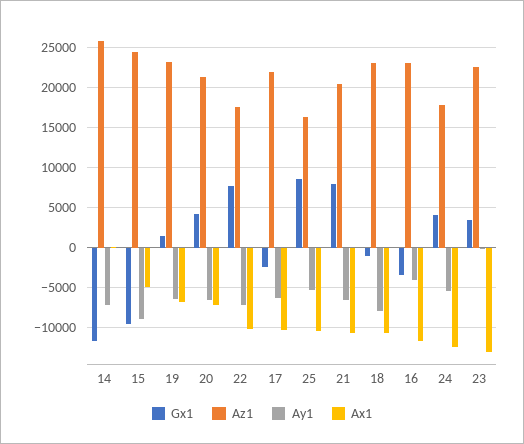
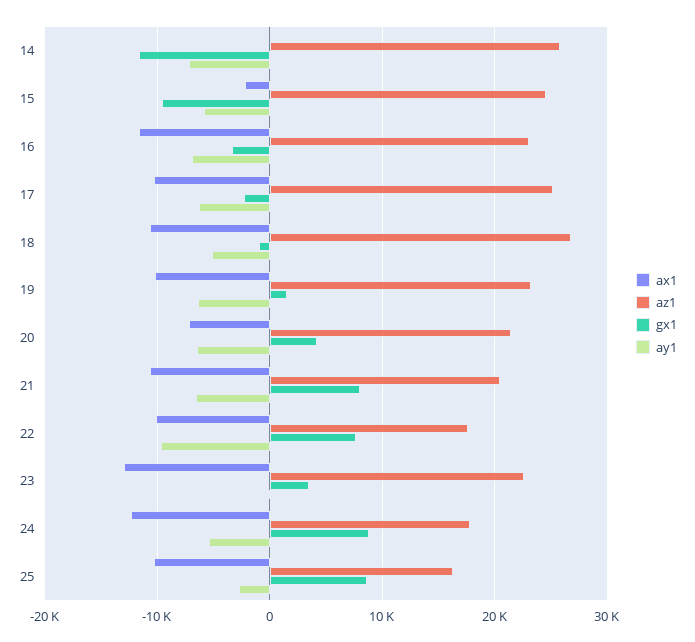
  {
    "Gx1": {
      "14": -12000,
      "15": -10000,
      "19": 2000,
      "20": 4000,
      "22": 8000,
      "17": -2000,
      "25": 9000,
      "21": 8000,
      "18": -1000,
      "16": -3000,
-     "24": 4000,
+     "24": 9000,
      "23": 3000
    },
    "Az1": {
      "14": 26000,
      "15": 25000,
      "19": 23000,
      "20": 21000,
      "22": 18000,
-     "17": 22000,
+     "17": 25000,
      "25": 16000,
      "21": 20000,
-     "18": 23000,
+     "18": 27000,
      "16": 23000,
      "24": 18000,
      "23": 23000
    },
    "Ay1": {
      "14": -7000,
-     "15": -9000,
+     "15": -6000,
      "19": -6000,
      "20": -7000,
-     "22": -7000,
+     "22": -10000,
      "17": -6000,
-     "25": -5000,
+     "25": -3000,
      "21": -7000,
-     "18": -8000,
+     "18": -5000,
-     "16": -4000,
+     "16": -7000,
      "24": -5000,
      "23": 0
    },
    "Ax1": {
      "14": 0,
-     "15": -5000,
+     "15": -2000,
-     "19": -7000,
+     "19": -10000,
      "20": -7000,
      "22": -10000,
      "17": -10000,
      "25": -10000,
      "21": -11000,
      "18": -11000,
      "16": -12000,
      "24": -12000,
      "23": -13000
    }
  }

